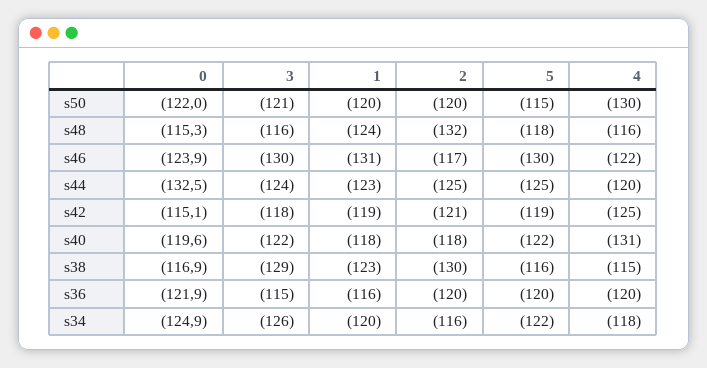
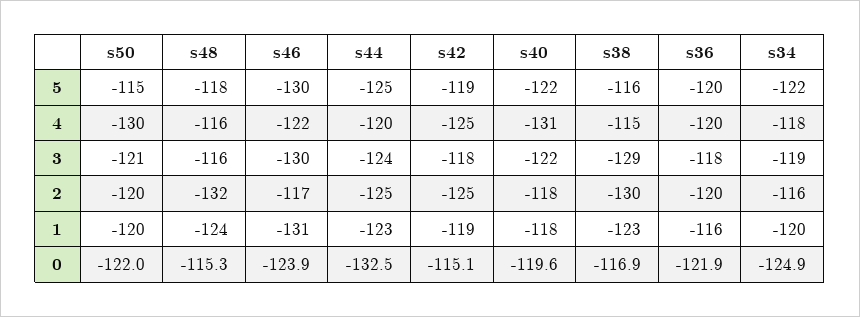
  {
    "0": {
      "s50": -122,
      "s48": -115.3,
      "s46": -123.9,
      "s44": -132.5,
      "s42": -115.1,
      "s40": -119.6,
      "s38": -116.9,
      "s36": -121.9,
      "s34": -124.9
    },
    "3": {
      "s50": -121,
      "s48": -116,
      "s46": -130,
      "s44": -124,
      "s42": -118,
      "s40": -122,
      "s38": -129,
-     "s36": -115,
+     "s36": -118,
-     "s34": -126
+     "s34": -119
    },
    "1": {
      "s50": -120,
      "s48": -124,
      "s46": -131,
      "s44": -123,
      "s42": -119,
      "s40": -118,
      "s38": -123,
      "s36": -116,
      "s34": -120
    },
    "2": {
      "s50": -120,
      "s48": -132,
      "s46": -117,
      "s44": -125,
-     "s42": -121,
+     "s42": -125,
      "s40": -118,
      "s38": -130,
      "s36": -120,
      "s34": -116
    },
    "5": {
      "s50": -115,
      "s48": -118,
      "s46": -130,
      "s44": -125,
      "s42": -119,
      "s40": -122,
      "s38": -116,
      "s36": -120,
      "s34": -122
    },
    "4": {
      "s50": -130,
      "s48": -116,
      "s46": -122,
      "s44": -120,
      "s42": -125,
      "s40": -131,
      "s38": -115,
      "s36": -120,
      "s34": -118
    }
  }

